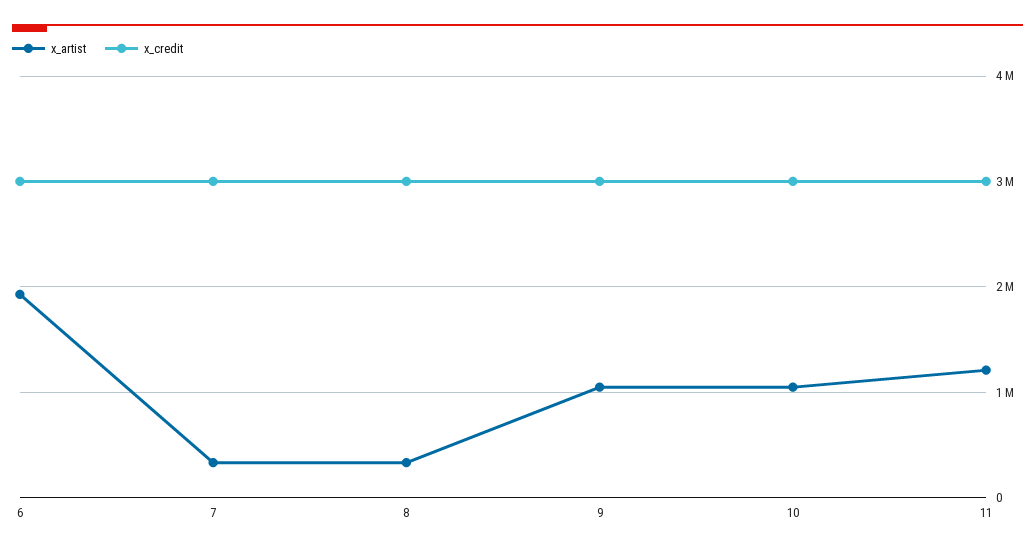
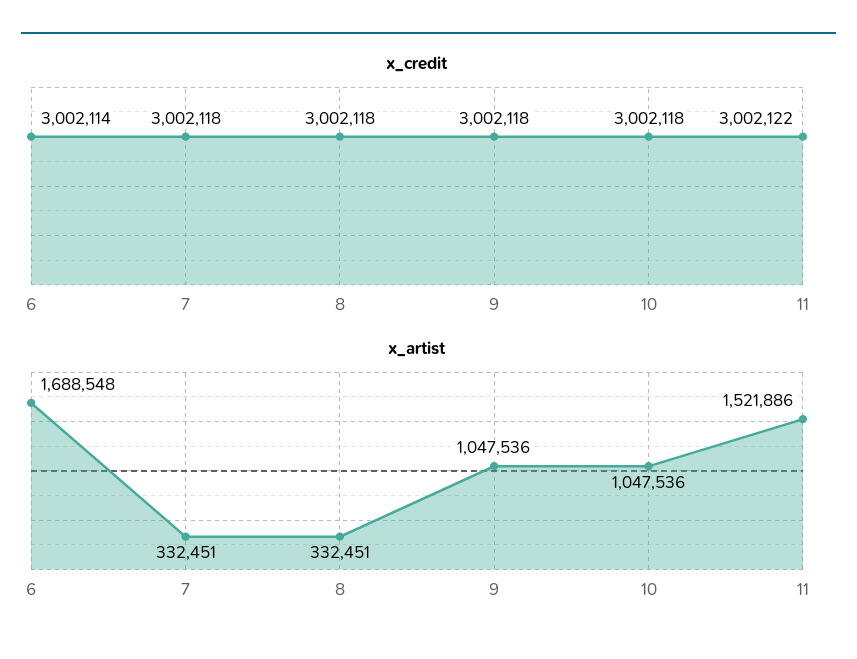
  {
    "x_artist": {
-     "6": 1900000,
+     "6": 1688548,
      "7": 332451,
      "8": 332451,
      "9": 1047536,
      "10": 1047536,
-     "11": 1200000
+     "11": 1521886
    },
    "x_credit": {
      "6": 3002114,
      "7": 3002118,
      "8": 3002118,
      "9": 3002118,
      "10": 3002118,
      "11": 3002122
    }
  }

